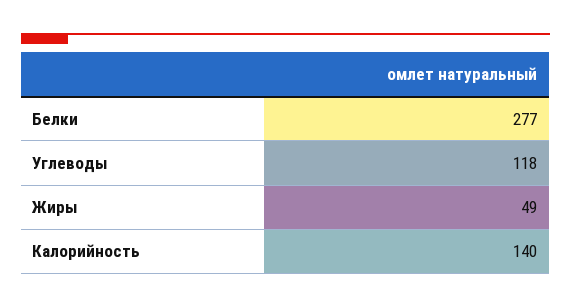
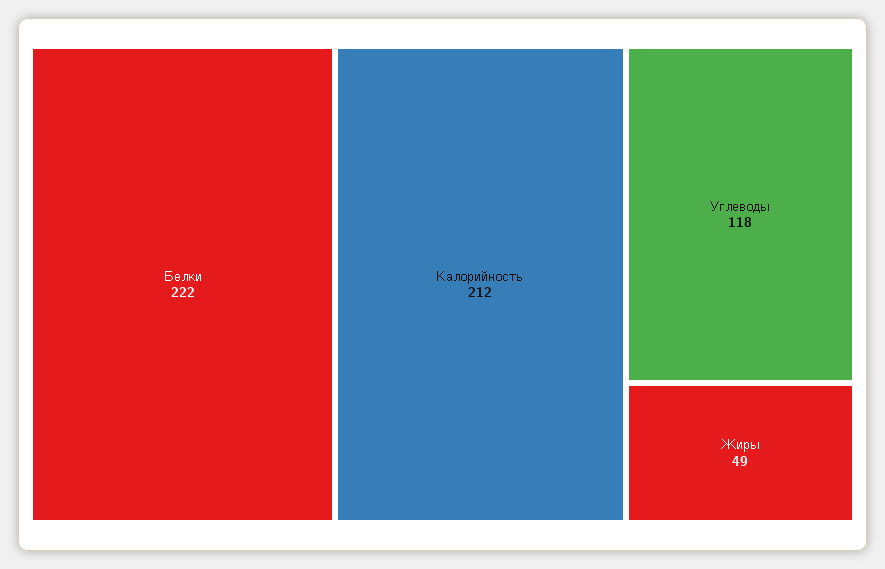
  {
-   "Белки": 277,
+   "Белки": 222,
    "Углеводы": 118,
    "Жиры": 49,
-   "Калорийность": 140
+   "Калорийность": 212
  }

